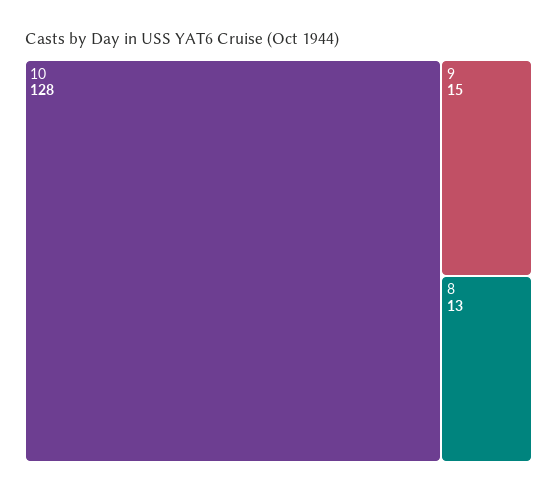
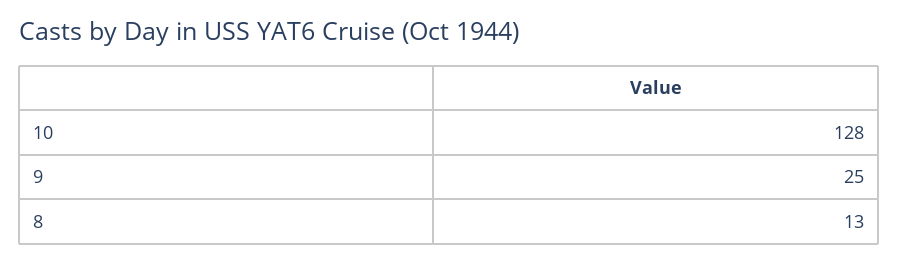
  {
    "10": 128,
-   "9": 15,
+   "9": 25,
    "8": 13
  }

